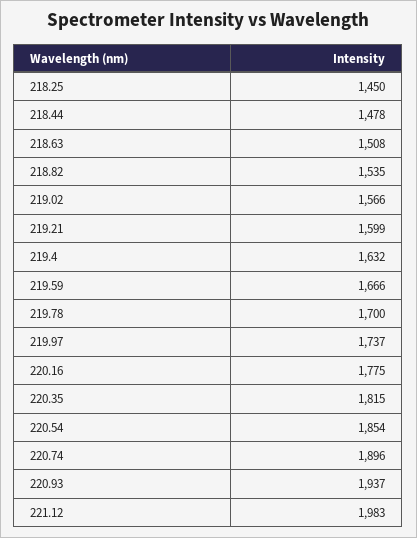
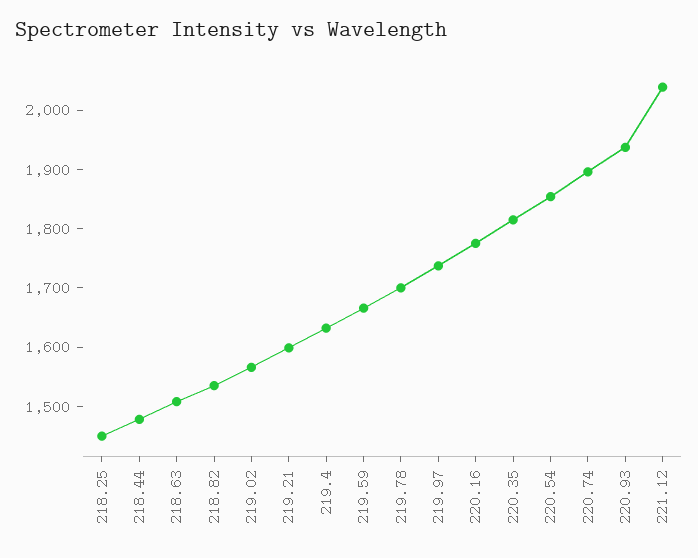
  {
    "218.25": 1450,
    "218.44": 1478,
    "218.63": 1508,
    "218.82": 1535,
    "219.02": 1566,
    "219.21": 1599,
    "219.4": 1632,
    "219.59": 1666,
    "219.78": 1700,
    "219.97": 1737,
    "220.16": 1775,
    "220.35": 1815,
    "220.54": 1854,
    "220.74": 1896,
    "220.93": 1937,
-   "221.12": 1983
+   "221.12": 2040
  }

